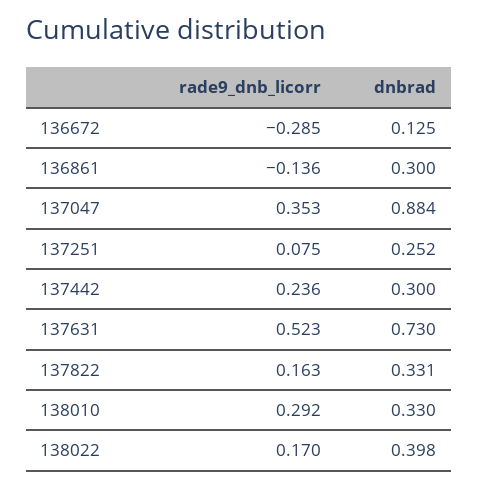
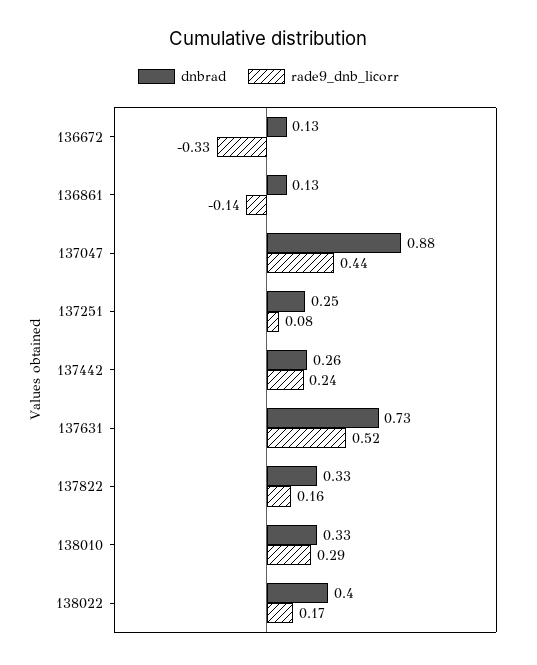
  {
    "rade9_dnb_licorr": {
-     "136672": -0.285,
+     "136672": -0.33,
      "136861": -0.136,
-     "137047": 0.353,
+     "137047": 0.44,
      "137251": 0.075,
      "137442": 0.236,
      "137631": 0.523,
      "137822": 0.163,
      "138010": 0.292,
      "138022": 0.17
    },
    "dnbrad": {
      "136672": 0.125,
-     "136861": 0.3,
+     "136861": 0.13,
      "137047": 0.884,
      "137251": 0.252,
-     "137442": 0.3,
+     "137442": 0.26,
      "137631": 0.73,
      "137822": 0.331,
      "138010": 0.33,
      "138022": 0.398
    }
  }

